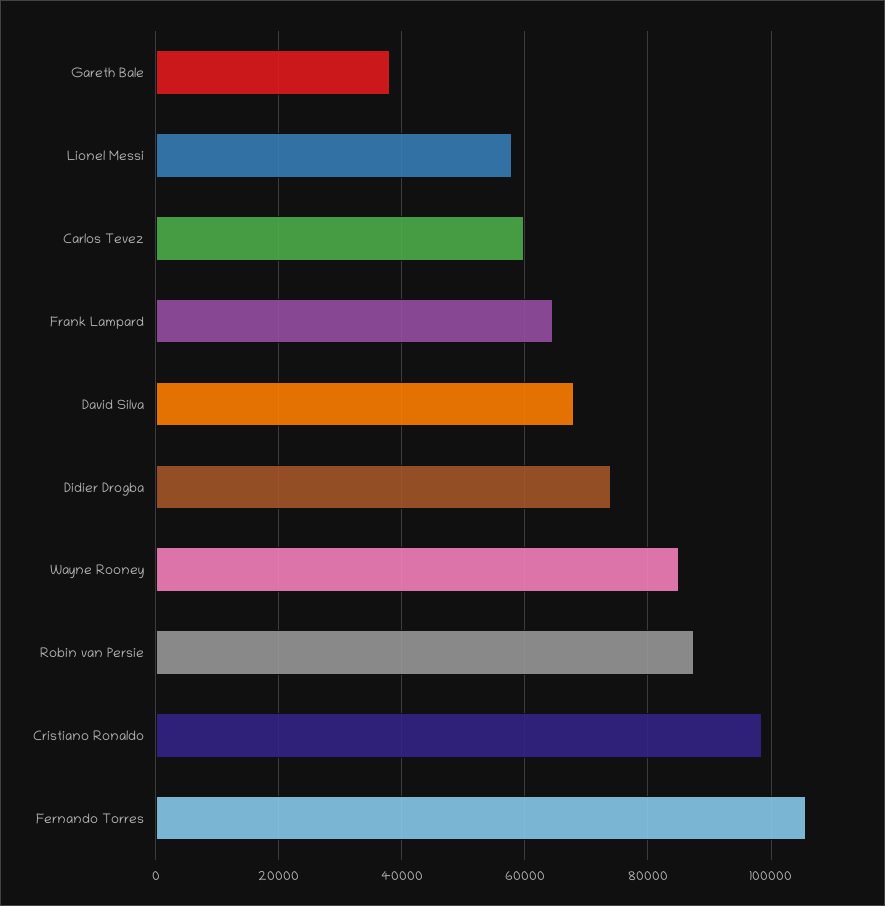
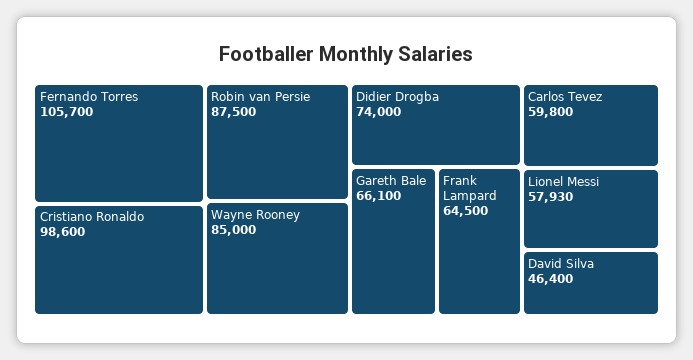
  {
-   "Gareth Bale": 38000,
+   "Gareth Bale": 66100,
    "Lionel Messi": 57930,
    "Carlos Tevez": 59800,
    "Frank Lampard": 64500,
-   "David Silva": 68000,
+   "David Silva": 46400,
    "Didier Drogba": 74000,
    "Wayne Rooney": 85000,
    "Robin van Persie": 87500,
    "Cristiano Ronaldo": 98600,
    "Fernando Torres": 105700
  }

